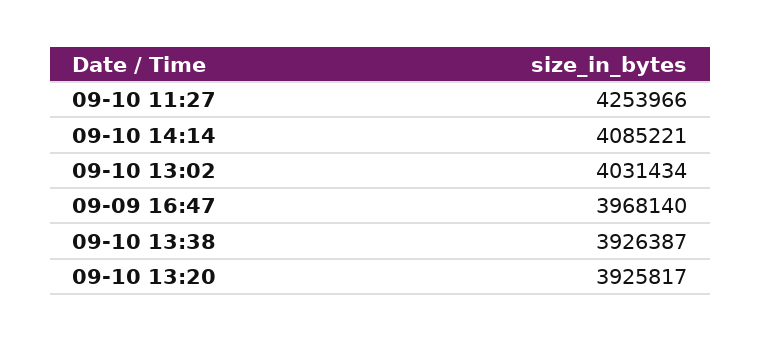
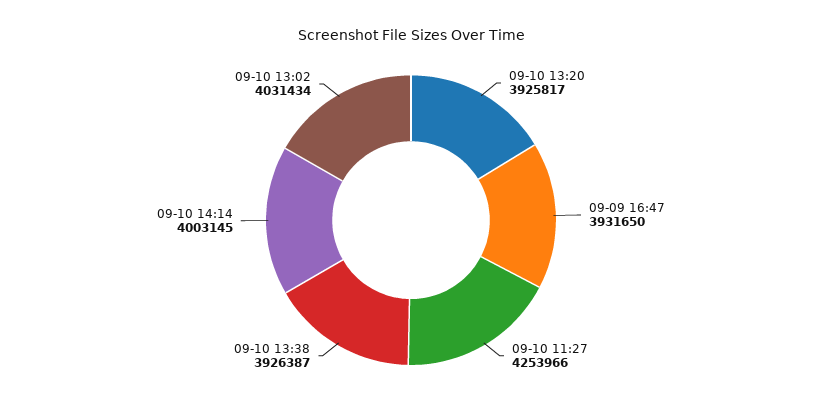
  {
    "09-10 11:27": 4253966,
-   "09-10 14:14": 4085221,
+   "09-10 14:14": 4003145,
    "09-10 13:02": 4031434,
-   "09-09 16:47": 3968140,
+   "09-09 16:47": 3931650,
    "09-10 13:38": 3926387,
    "09-10 13:20": 3925817
  }

